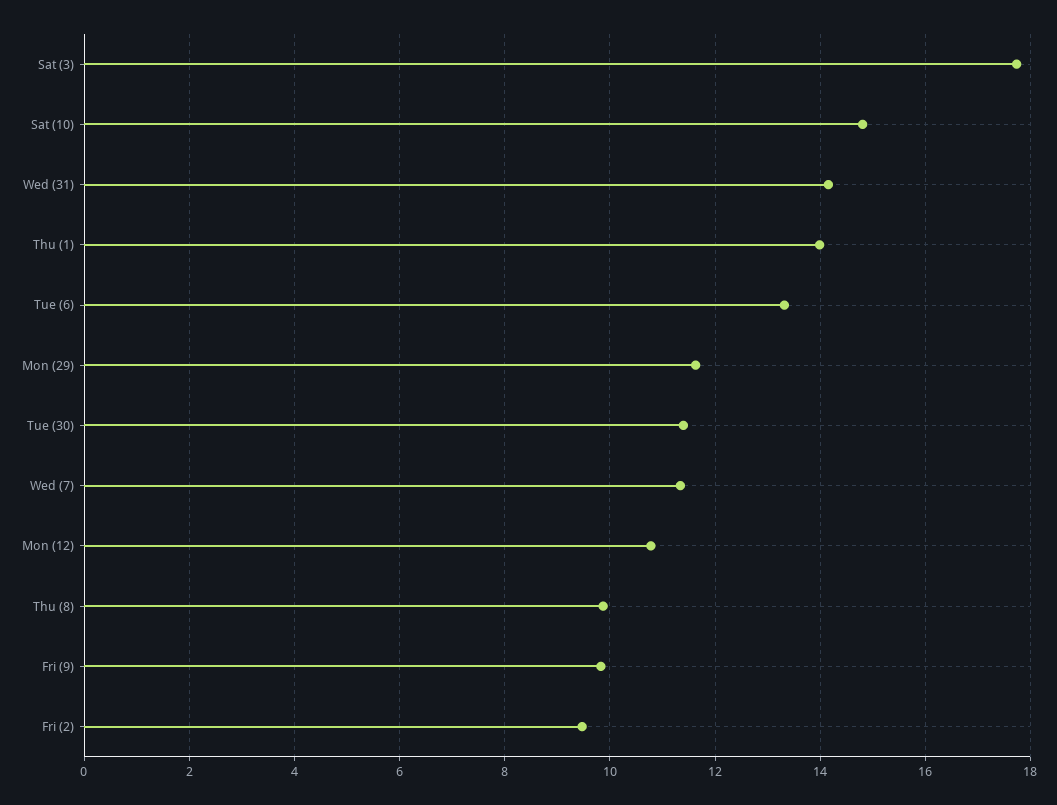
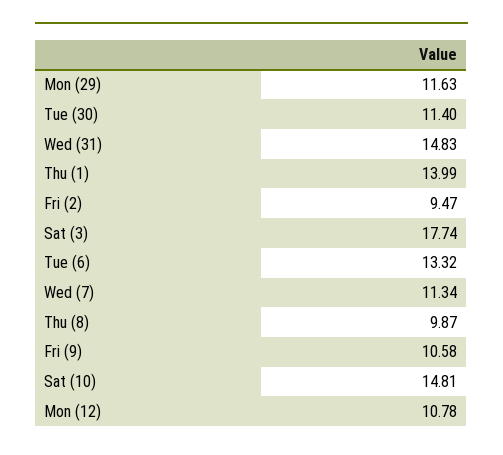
  {
    "Sat (3)": 17.74,
    "Sat (10)": 14.81,
-   "Wed (31)": 14.2,
+   "Wed (31)": 14.83,
    "Thu (1)": 13.99,
    "Tue (6)": 13.32,
    "Mon (29)": 11.63,
    "Tue (30)": 11.4,
    "Wed (7)": 11.34,
    "Mon (12)": 10.78,
    "Thu (8)": 9.87,
-   "Fri (9)": 9.8,
+   "Fri (9)": 10.58,
    "Fri (2)": 9.47
  }

